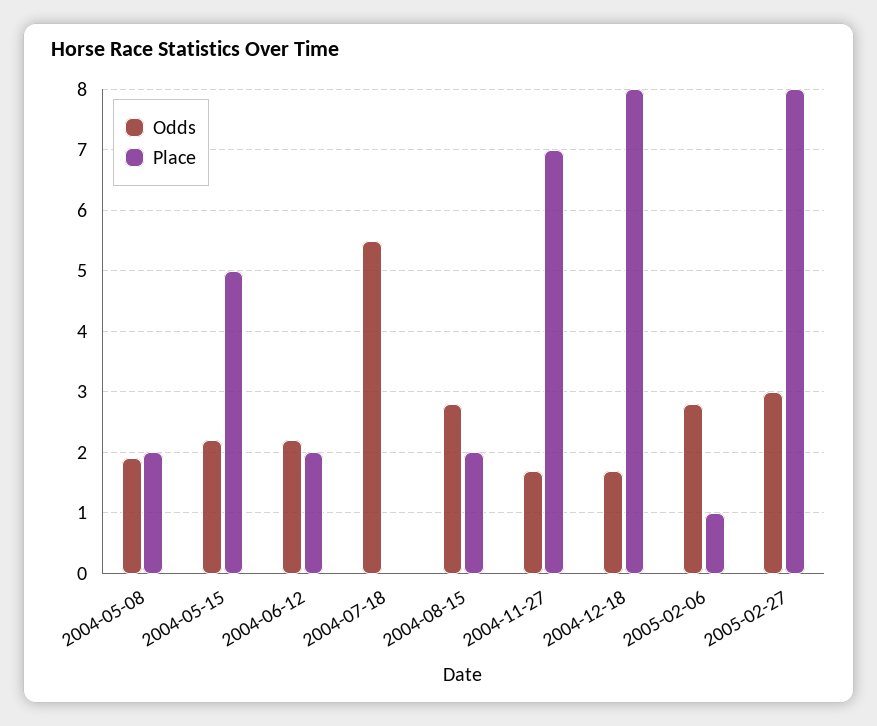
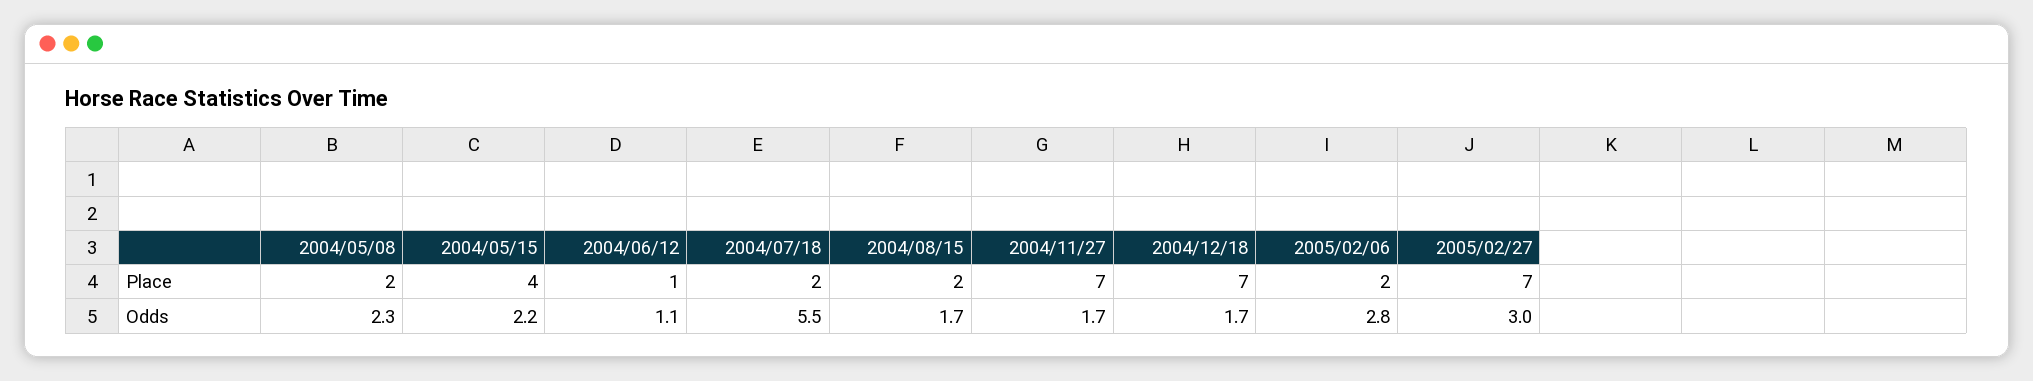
  {
    "Odds": {
-     "2004-05-08": 1.9,
+     "2004-05-08": 2.3,
      "2004-05-15": 2.2,
-     "2004-06-12": 2.2,
+     "2004-06-12": 1.1,
      "2004-07-18": 5.5,
-     "2004-08-15": 2.8,
+     "2004-08-15": 1.7,
      "2004-11-27": 1.7,
      "2004-12-18": 1.7,
      "2005-02-06": 2.8,
      "2005-02-27": 3
    },
    "Place": {
      "2004-05-08": 2,
-     "2004-05-15": 5,
+     "2004-05-15": 4,
-     "2004-06-12": 2,
+     "2004-06-12": 1,
-     "2004-07-18": 0,
+     "2004-07-18": 2,
      "2004-08-15": 2,
      "2004-11-27": 7,
-     "2004-12-18": 8,
+     "2004-12-18": 7,
-     "2005-02-06": 1,
+     "2005-02-06": 2,
-     "2005-02-27": 8
+     "2005-02-27": 7
    }
  }

